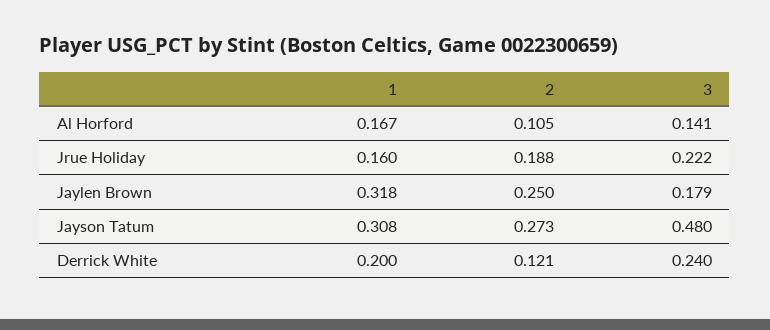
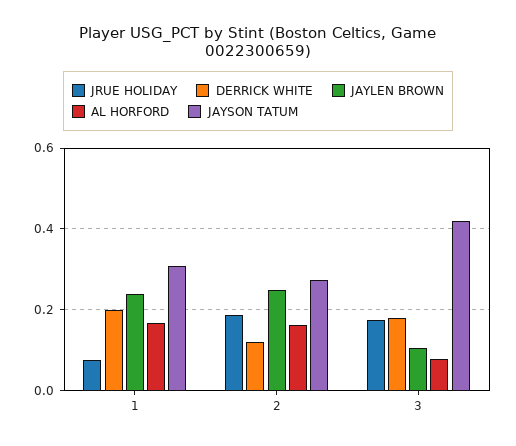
  {
    "Al Horford": {
      "1": 0.167,
-     "2": 0.105,
+     "2": 0.16,
-     "3": 0.141
+     "3": 0.08
    },
    "Jrue Holiday": {
-     "1": 0.16,
+     "1": 0.08,
      "2": 0.188,
-     "3": 0.222
+     "3": 0.18
    },
    "Jaylen Brown": {
-     "1": 0.318,
+     "1": 0.24,
      "2": 0.25,
-     "3": 0.179
+     "3": 0.1
    },
    "Jayson Tatum": {
      "1": 0.308,
      "2": 0.273,
-     "3": 0.48
+     "3": 0.42
    },
    "Derrick White": {
      "1": 0.2,
      "2": 0.121,
-     "3": 0.24
+     "3": 0.18
    }
  }

